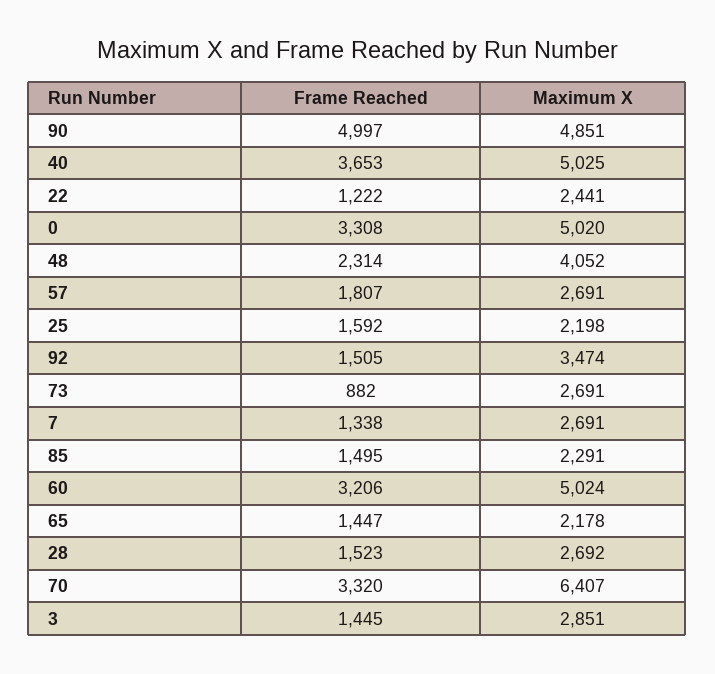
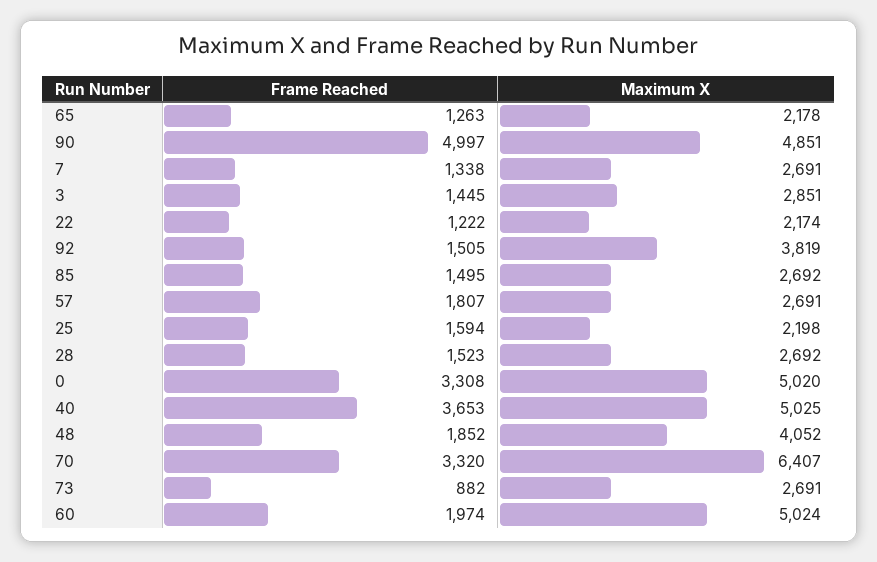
  {
    "Frame Reached": {
      "90": 4997,
      "40": 3653,
      "22": 1222,
      "0": 3308,
-     "48": 2314,
+     "48": 1852,
      "57": 1807,
-     "25": 1592,
+     "25": 1594,
      "92": 1505,
      "73": 882,
      "7": 1338,
      "85": 1495,
-     "60": 3206,
+     "60": 1974,
-     "65": 1447,
+     "65": 1263,
      "28": 1523,
      "70": 3320,
      "3": 1445
    },
    "Maximum X": {
      "90": 4851,
      "40": 5025,
-     "22": 2441,
+     "22": 2174,
      "0": 5020,
      "48": 4052,
      "57": 2691,
      "25": 2198,
-     "92": 3474,
+     "92": 3819,
      "73": 2691,
      "7": 2691,
-     "85": 2291,
+     "85": 2692,
      "60": 5024,
      "65": 2178,
      "28": 2692,
      "70": 6407,
      "3": 2851
    }
  }

